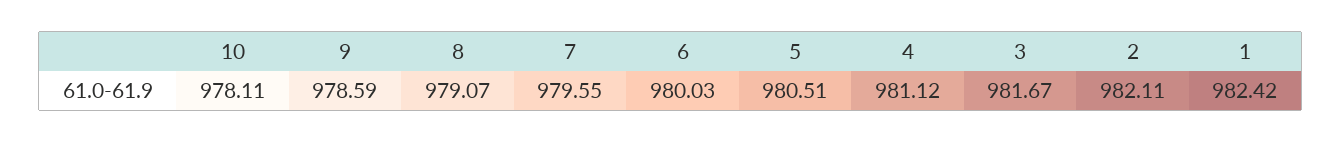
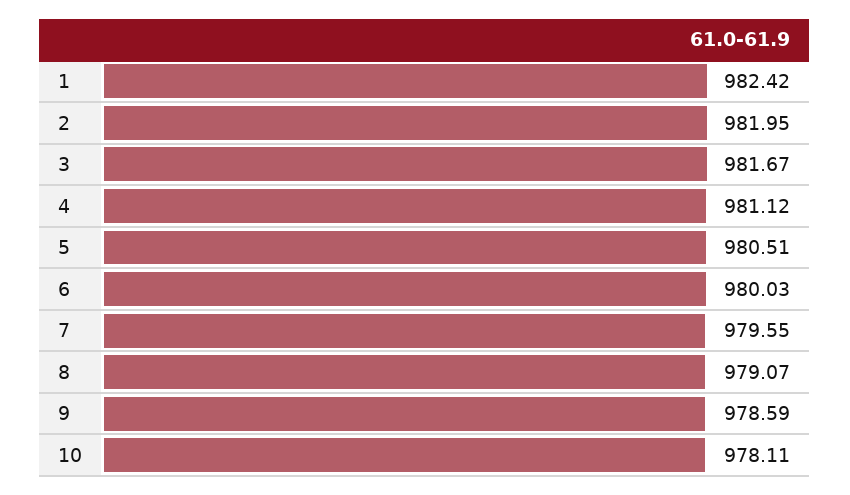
  {
    "10": 978.11,
    "9": 978.59,
    "8": 979.07,
    "7": 979.55,
    "6": 980.03,
    "5": 980.51,
    "4": 981.12,
    "3": 981.67,
-   "2": 982.11,
+   "2": 981.95,
    "1": 982.42
  }

